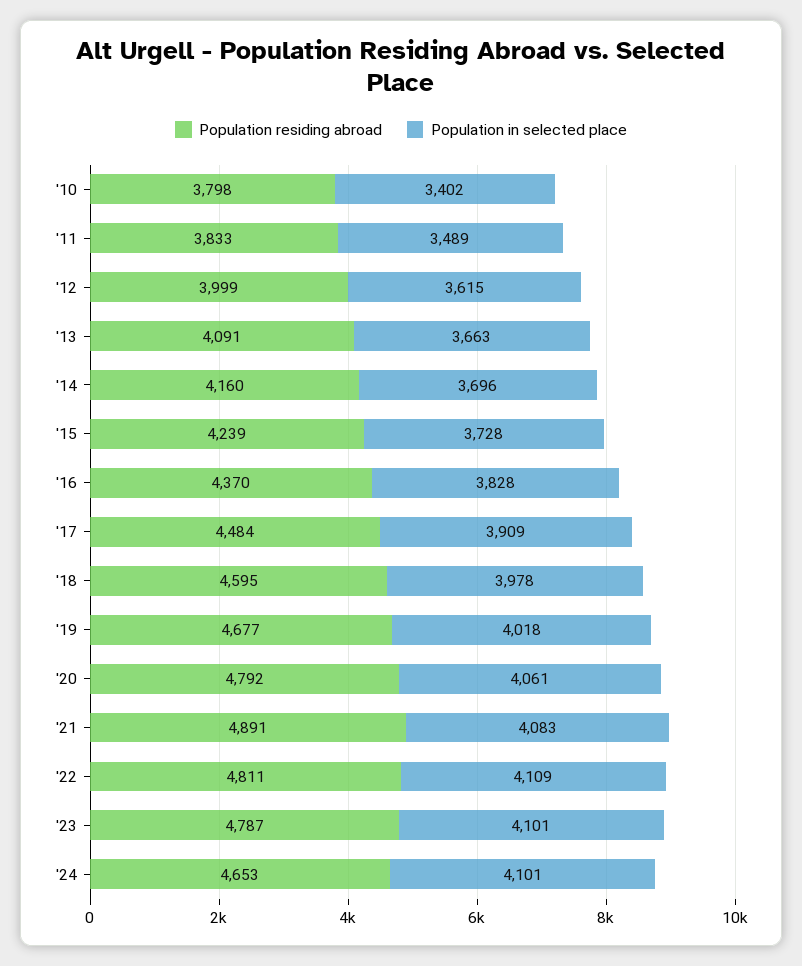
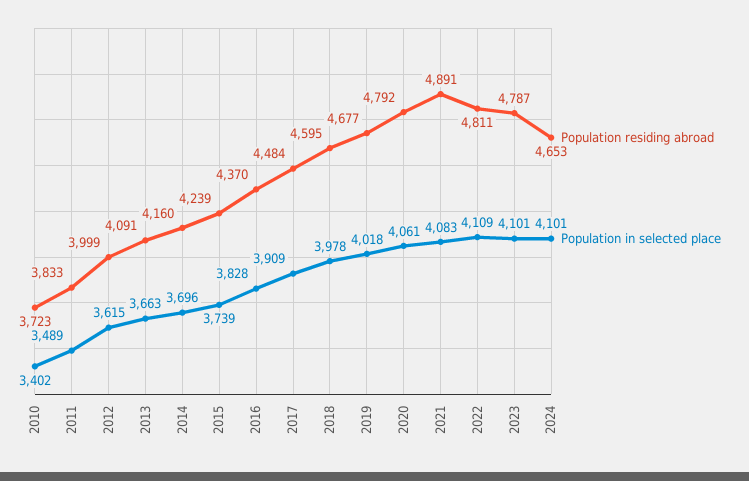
  {
    "Population residing abroad": {
-     "'10": 3798,
+     "'10": 3723,
      "'11": 3833,
      "'12": 3999,
      "'13": 4091,
      "'14": 4160,
      "'15": 4239,
      "'16": 4370,
      "'17": 4484,
      "'18": 4595,
      "'19": 4677,
      "'20": 4792,
      "'21": 4891,
      "'22": 4811,
      "'23": 4787,
      "'24": 4653
    },
    "Population in selected place": {
      "'10": 3402,
      "'11": 3489,
      "'12": 3615,
      "'13": 3663,
      "'14": 3696,
-     "'15": 3728,
+     "'15": 3739,
      "'16": 3828,
      "'17": 3909,
      "'18": 3978,
      "'19": 4018,
      "'20": 4061,
      "'21": 4083,
      "'22": 4109,
      "'23": 4101,
      "'24": 4101
    }
  }

